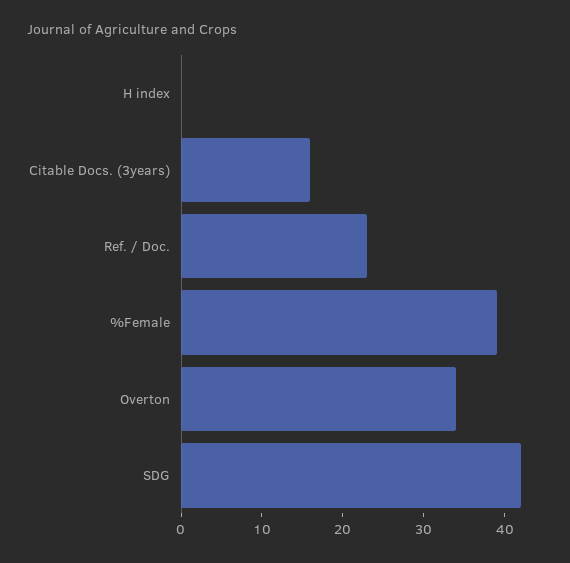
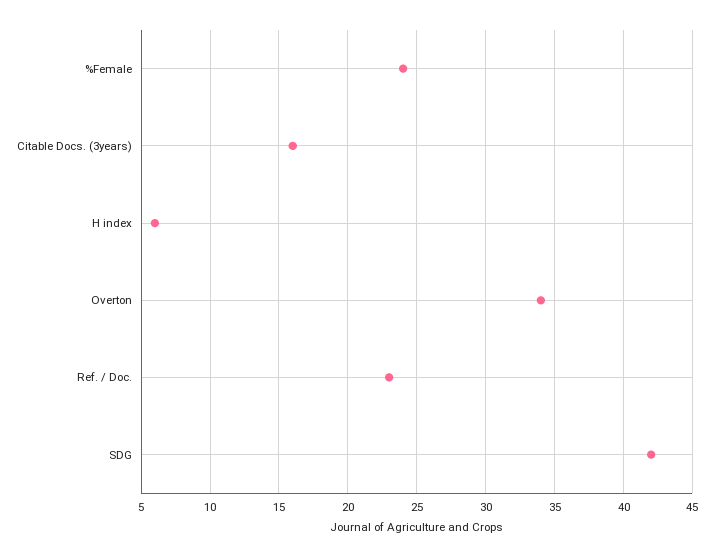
  {
-   "H index": 0,
+   "H index": 6,
    "Citable Docs. (3years)": 16,
    "Ref. / Doc.": 23,
-   "%Female": 39,
+   "%Female": 24,
    "Overton": 34,
    "SDG": 42
  }

